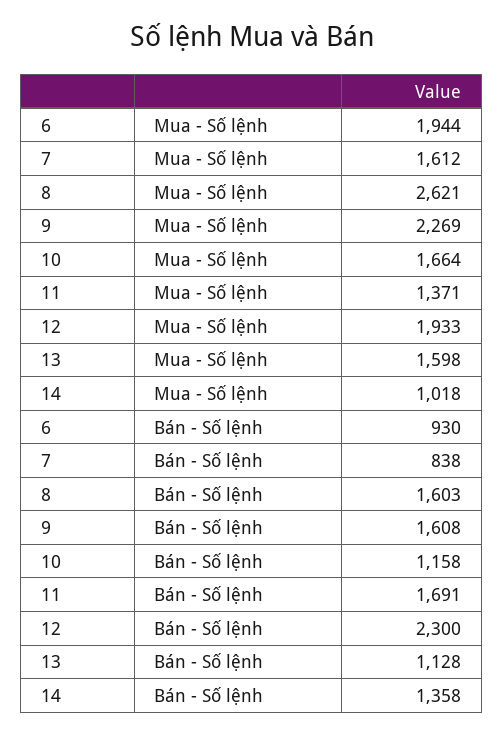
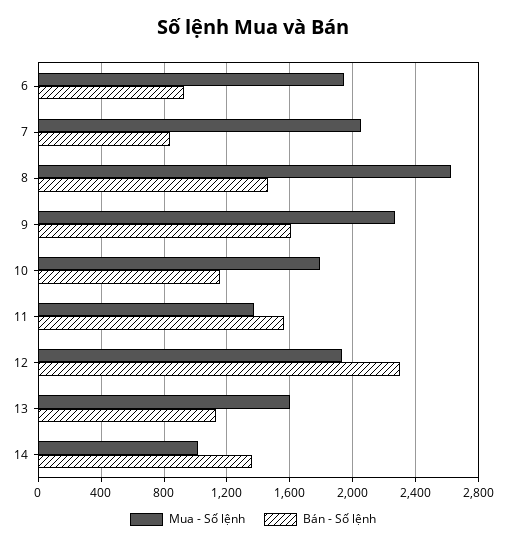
  {
    "Mua - Số lệnh": {
      "6": 1944,
-     "7": 1612,
+     "7": 2050,
      "8": 2621,
      "9": 2269,
-     "10": 1664,
+     "10": 1800,
      "11": 1371,
      "12": 1933,
      "13": 1598,
      "14": 1018
    },
    "Bán - Số lệnh": {
      "6": 930,
      "7": 838,
-     "8": 1603,
+     "8": 1450,
      "9": 1608,
      "10": 1158,
-     "11": 1691,
+     "11": 1550,
      "12": 2300,
      "13": 1128,
      "14": 1358
    }
  }

